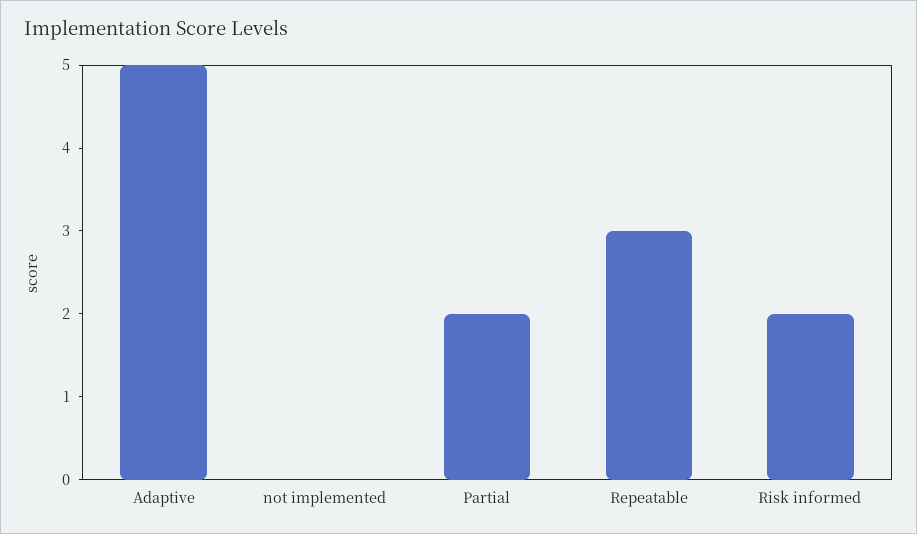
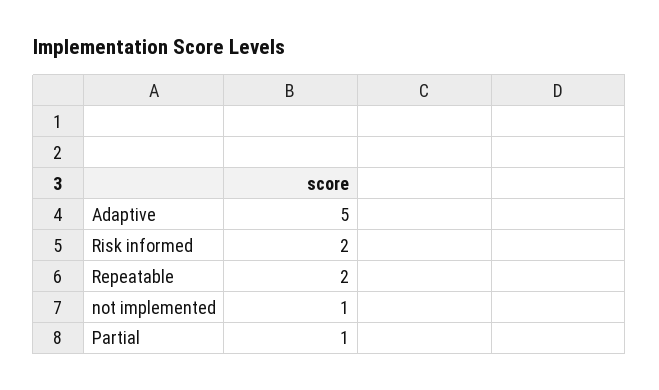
  {
    "Adaptive": 5,
-   "not implemented": 0,
+   "not implemented": 1,
-   "Partial": 2,
+   "Partial": 1,
-   "Repeatable": 3,
+   "Repeatable": 2,
    "Risk informed": 2
  }

